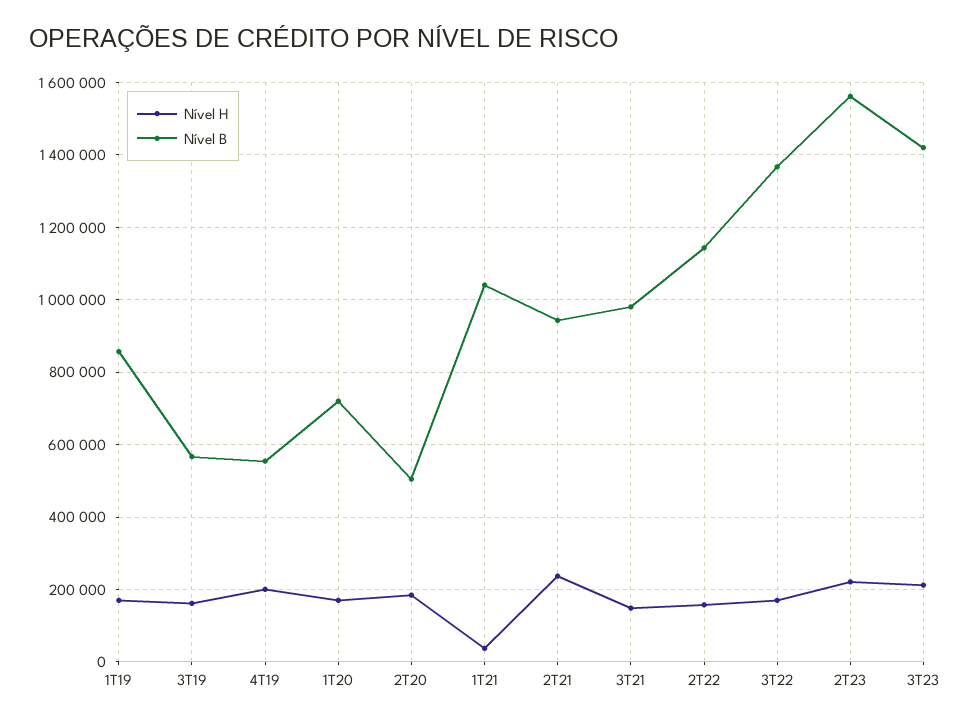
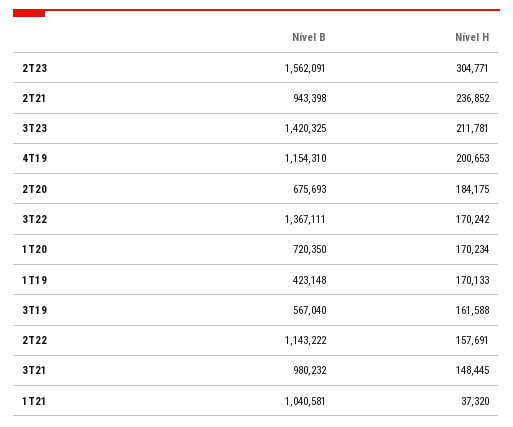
  {
    "Nível H": {
      "1T19": 170133,
      "3T19": 161588,
      "4T19": 200653,
      "1T20": 170234,
      "2T20": 184175,
      "1T21": 37320,
      "2T21": 236852,
      "3T21": 148445,
      "2T22": 157691,
      "3T22": 170242,
-     "2T23": 220000,
+     "2T23": 304771,
      "3T23": 211781
    },
    "Nível B": {
-     "1T19": 860000,
+     "1T19": 423148,
      "3T19": 567040,
-     "4T19": 560000,
+     "4T19": 1154310,
      "1T20": 720350,
-     "2T20": 500000,
+     "2T20": 675693,
      "1T21": 1040581,
      "2T21": 943398,
      "3T21": 980232,
      "2T22": 1143222,
      "3T22": 1367111,
      "2T23": 1562091,
      "3T23": 1420325
    }
  }

